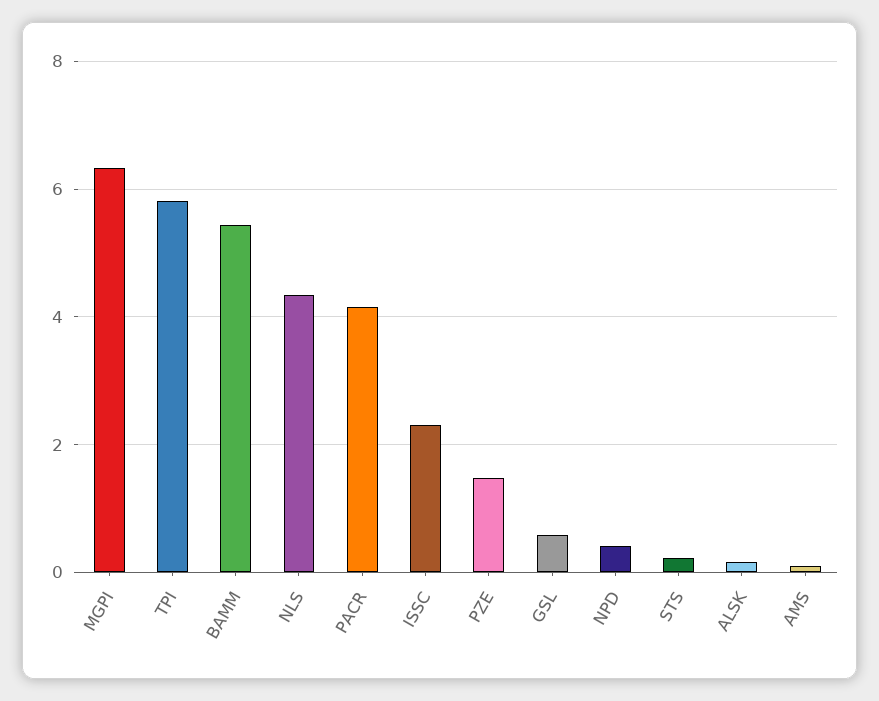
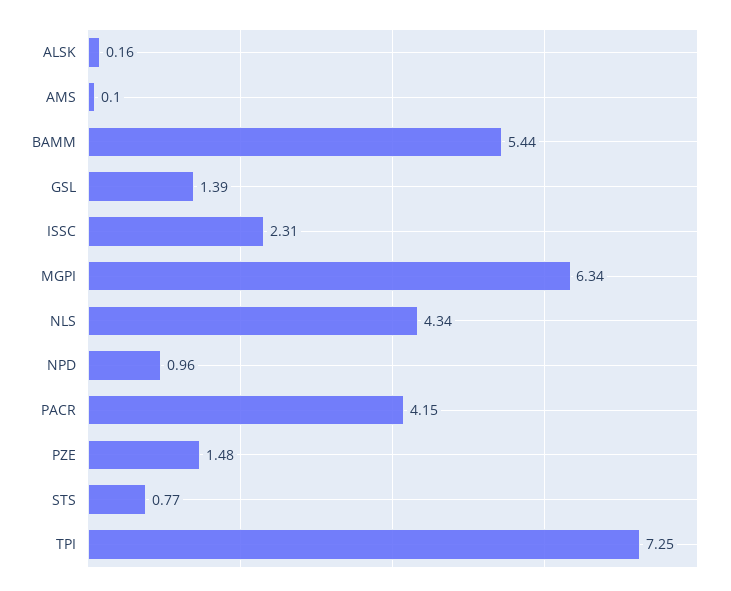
  {
    "MGPI": 6.34,
-   "TPI": 5.8,
+   "TPI": 7.25,
    "BAMM": 5.44,
    "NLS": 4.34,
    "PACR": 4.15,
    "ISSC": 2.31,
    "PZE": 1.48,
-   "GSL": 0.6,
+   "GSL": 1.39,
-   "NPD": 0.4,
+   "NPD": 0.96,
-   "STS": 0.2,
+   "STS": 0.77,
    "ALSK": 0.16,
    "AMS": 0.1
  }

